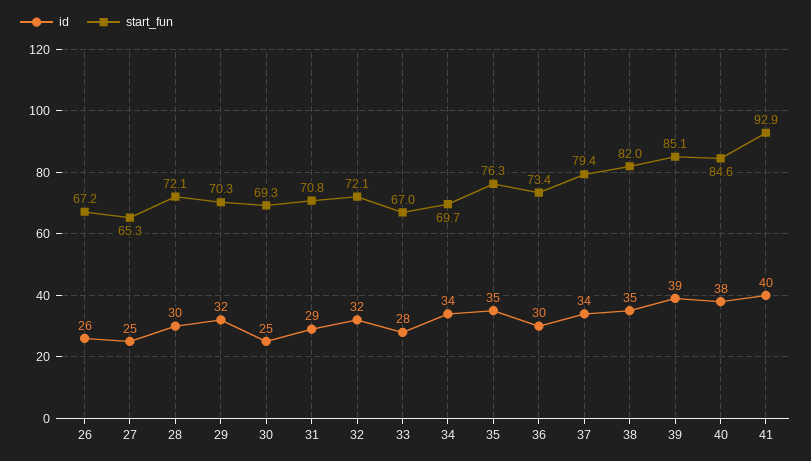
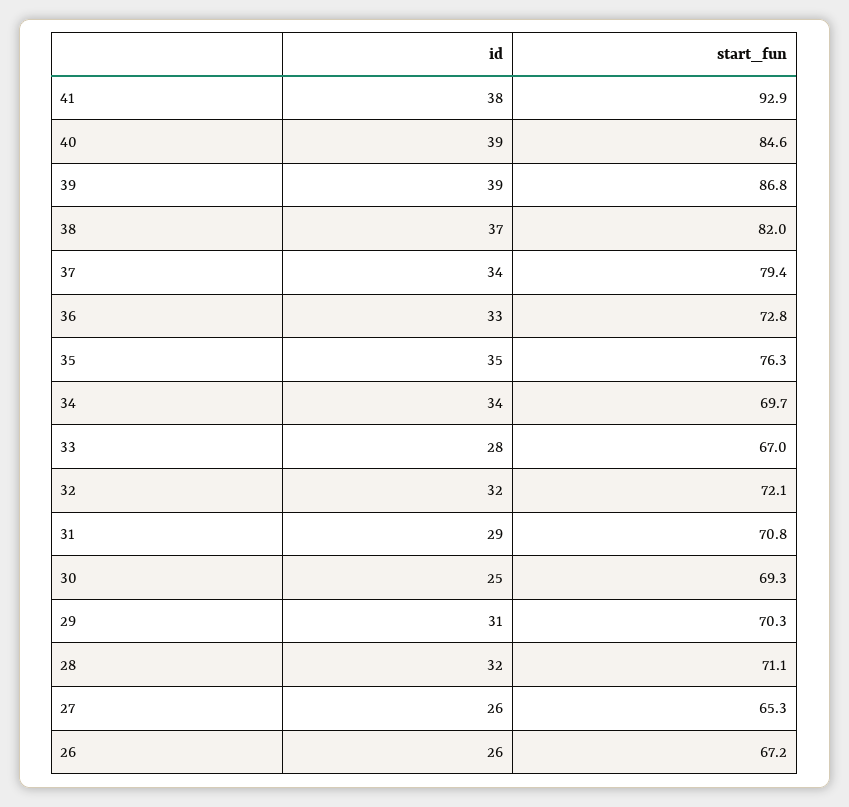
  {
    "id": {
      "26": 26,
-     "27": 25,
+     "27": 26,
-     "28": 30,
+     "28": 32,
-     "29": 32,
+     "29": 31,
      "30": 25,
      "31": 29,
      "32": 32,
      "33": 28,
      "34": 34,
      "35": 35,
-     "36": 30,
+     "36": 33,
      "37": 34,
-     "38": 35,
+     "38": 37,
      "39": 39,
-     "40": 38,
+     "40": 39,
-     "41": 40
+     "41": 38
    },
    "start_fun": {
      "26": 67.2,
      "27": 65.3,
-     "28": 72.1,
+     "28": 71.1,
      "29": 70.3,
      "30": 69.3,
      "31": 70.8,
      "32": 72.1,
      "33": 67,
      "34": 69.7,
      "35": 76.3,
-     "36": 73.4,
+     "36": 72.8,
      "37": 79.4,
      "38": 82,
-     "39": 85.1,
+     "39": 86.8,
      "40": 84.6,
      "41": 92.9
    }
  }

